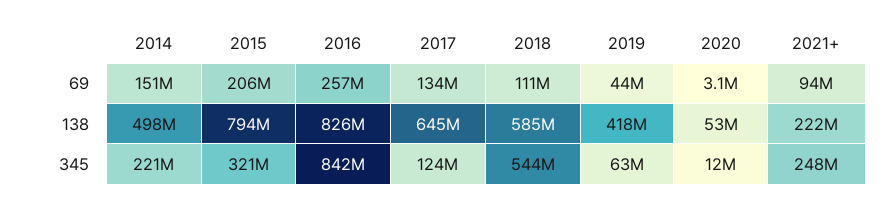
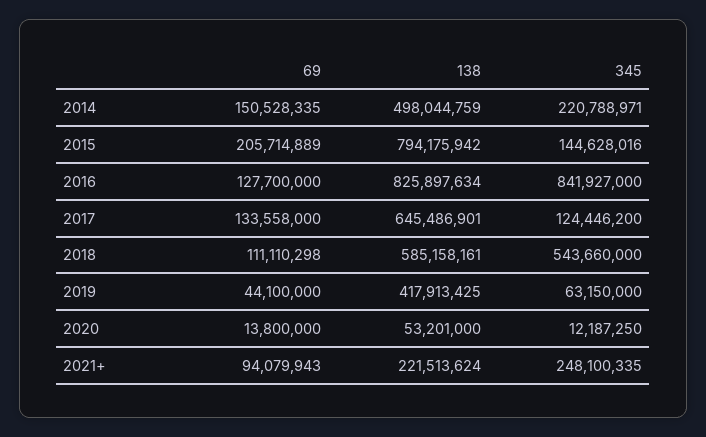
  {
    "2014": {
      "69": 150528335,
      "138": 498044759,
      "345": 220788971
    },
    "2015": {
      "69": 205714889,
      "138": 794175942,
-     "345": 321000000
+     "345": 144628016
    },
    "2016": {
-     "69": 257000000,
+     "69": 127700000,
      "138": 825897634,
      "345": 841927000
    },
    "2017": {
      "69": 133558000,
      "138": 645486901,
      "345": 124446200
    },
    "2018": {
      "69": 111110298,
      "138": 585158161,
      "345": 543660000
    },
    "2019": {
      "69": 44100000,
      "138": 417913425,
      "345": 63150000
    },
    "2020": {
-     "69": 3100000,
+     "69": 13800000,
      "138": 53201000,
      "345": 12187250
    },
    "2021+": {
      "69": 94079943,
      "138": 221513624,
      "345": 248100335
    }
  }

